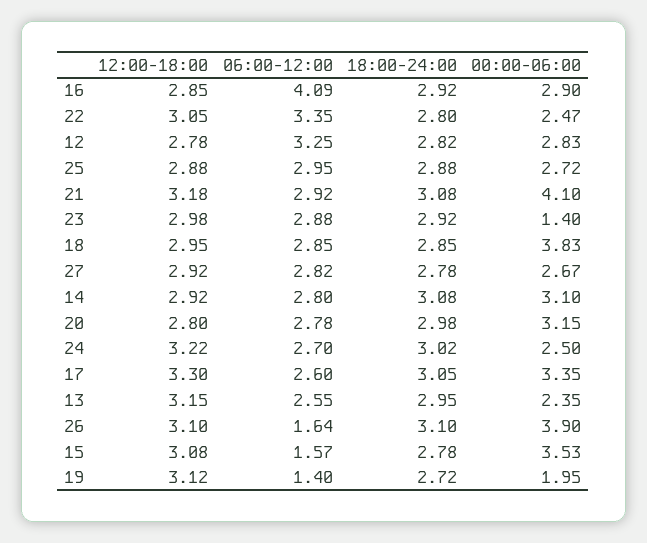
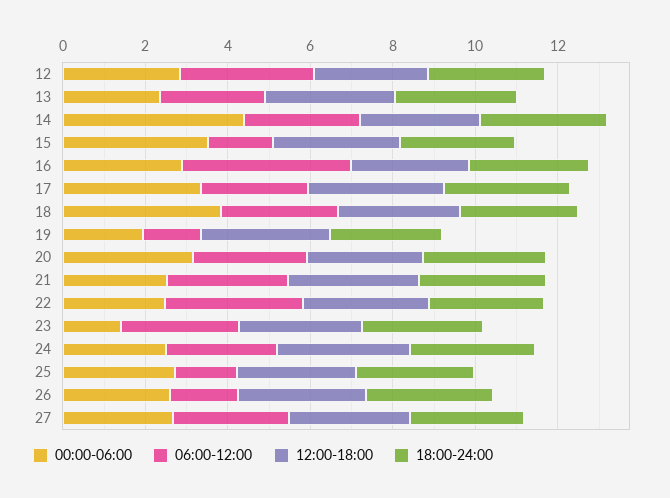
  {
    "12:00-18:00": {
      "16": 2.85,
      "22": 3.05,
      "12": 2.78,
      "25": 2.88,
      "21": 3.18,
      "23": 2.98,
      "18": 2.95,
      "27": 2.92,
      "14": 2.92,
      "20": 2.8,
      "24": 3.22,
      "17": 3.3,
      "13": 3.15,
      "26": 3.1,
      "15": 3.08,
      "19": 3.12
    },
    "06:00-12:00": {
      "16": 4.09,
      "22": 3.35,
      "12": 3.25,
-     "25": 2.95,
+     "25": 1.5,
      "21": 2.92,
      "23": 2.88,
      "18": 2.85,
      "27": 2.82,
      "14": 2.8,
      "20": 2.78,
      "24": 2.7,
      "17": 2.6,
      "13": 2.55,
      "26": 1.64,
      "15": 1.57,
      "19": 1.4
    },
    "18:00-24:00": {
      "16": 2.92,
      "22": 2.8,
      "12": 2.82,
      "25": 2.88,
      "21": 3.08,
      "23": 2.92,
      "18": 2.85,
      "27": 2.78,
      "14": 3.08,
      "20": 2.98,
      "24": 3.02,
      "17": 3.05,
      "13": 2.95,
      "26": 3.1,
      "15": 2.78,
      "19": 2.72
    },
    "00:00-06:00": {
      "16": 2.9,
      "22": 2.47,
      "12": 2.83,
      "25": 2.72,
-     "21": 4.1,
+     "21": 2.5,
      "23": 1.4,
      "18": 3.83,
      "27": 2.67,
-     "14": 3.1,
+     "14": 4.5,
      "20": 3.15,
      "24": 2.5,
      "17": 3.35,
      "13": 2.35,
-     "26": 3.9,
+     "26": 2.5,
      "15": 3.53,
      "19": 1.95
    }
  }

